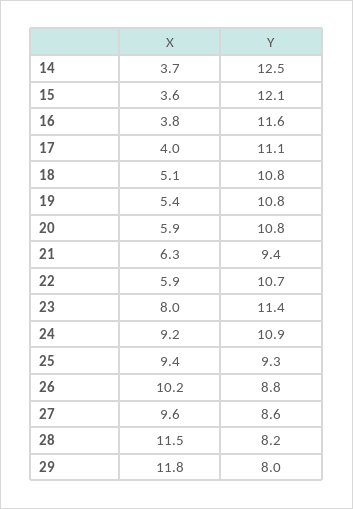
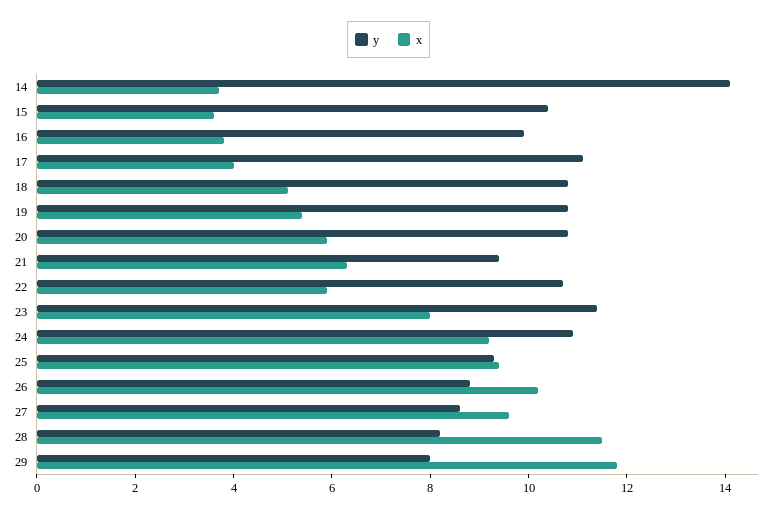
  {
    "X": {
      "14": 3.7,
      "15": 3.6,
      "16": 3.8,
      "17": 4,
      "18": 5.1,
      "19": 5.4,
      "20": 5.9,
      "21": 6.3,
      "22": 5.9,
      "23": 8,
      "24": 9.2,
      "25": 9.4,
      "26": 10.2,
      "27": 9.6,
      "28": 11.5,
      "29": 11.8
    },
    "Y": {
-     "14": 12.5,
+     "14": 14,
-     "15": 12.1,
+     "15": 10.5,
-     "16": 11.6,
+     "16": 10,
      "17": 11.1,
      "18": 10.8,
      "19": 10.8,
      "20": 10.8,
      "21": 9.4,
      "22": 10.7,
      "23": 11.4,
      "24": 10.9,
      "25": 9.3,
      "26": 8.8,
      "27": 8.6,
      "28": 8.2,
      "29": 8
    }
  }

